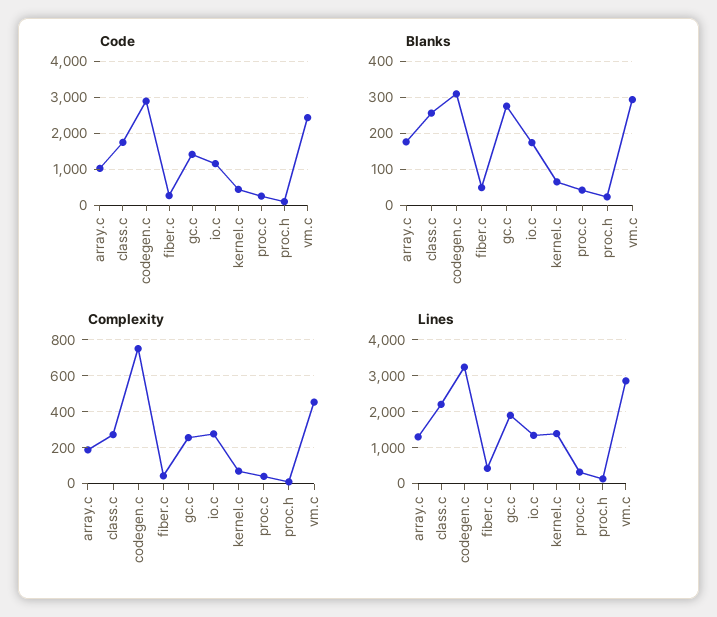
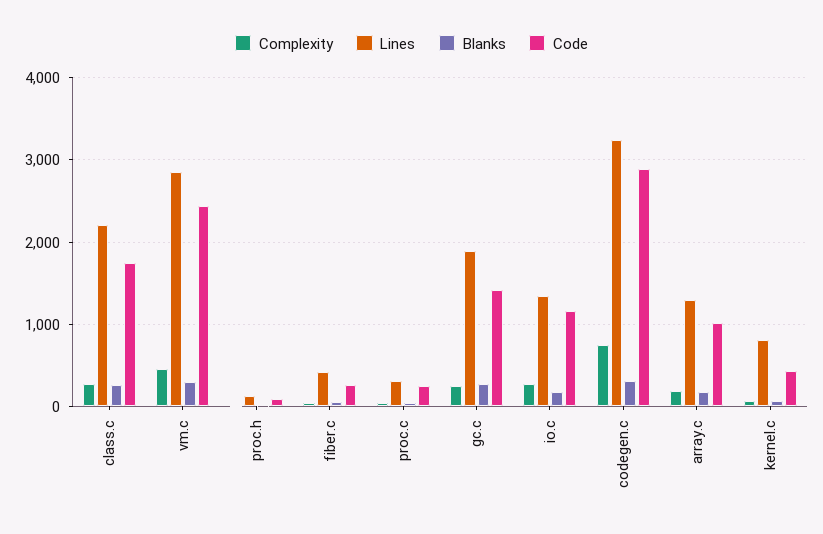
  {
    "Code": {
      "array.c": 1000,
      "class.c": 1700,
      "codegen.c": 2900,
      "fiber.c": 300,
      "gc.c": 1400,
      "io.c": 1200,
      "kernel.c": 400,
      "proc.c": 300,
      "proc.h": 100,
      "vm.c": 2400
    },
    "Blanks": {
      "array.c": 180,
      "class.c": 260,
      "codegen.c": 320,
      "fiber.c": 40,
      "gc.c": 280,
      "io.c": 180,
      "kernel.c": 60,
      "proc.c": 40,
      "proc.h": 20,
      "vm.c": 300
    },
    "Complexity": {
      "array.c": 200,
      "class.c": 250,
      "codegen.c": 750,
      "fiber.c": 50,
      "gc.c": 250,
      "io.c": 300,
      "kernel.c": 50,
      "proc.c": 50,
      "proc.h": 0,
      "vm.c": 450
    },
    "Lines": {
      "array.c": 1300,
      "class.c": 2200,
      "codegen.c": 3200,
      "fiber.c": 400,
      "gc.c": 1900,
      "io.c": 1300,
-     "kernel.c": 1400,
+     "kernel.c": 800,
      "proc.c": 300,
      "proc.h": 100,
      "vm.c": 2900
    }
  }

